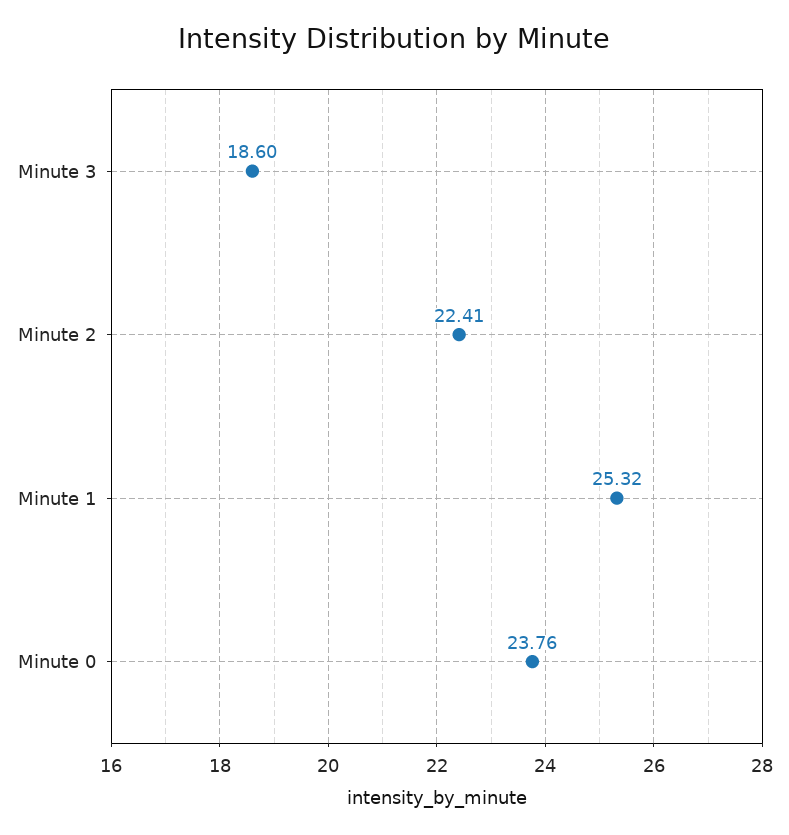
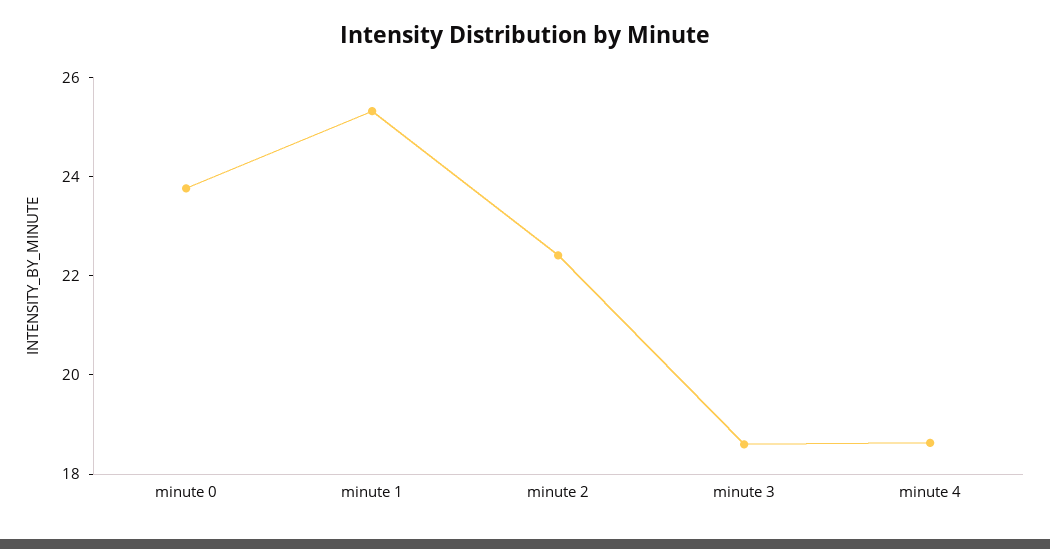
  {
    "Minute 3": 18.6,
    "Minute 2": 22.41,
    "Minute 1": 25.32,
-   "Minute 0": 23.76
+   "Minute 0": 23.76,
+   "minute 4": 18.5
  }

